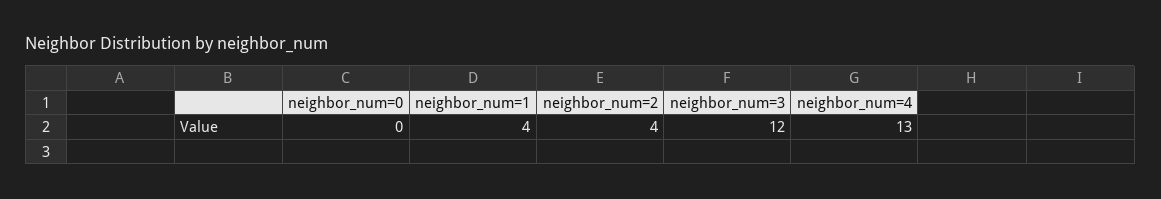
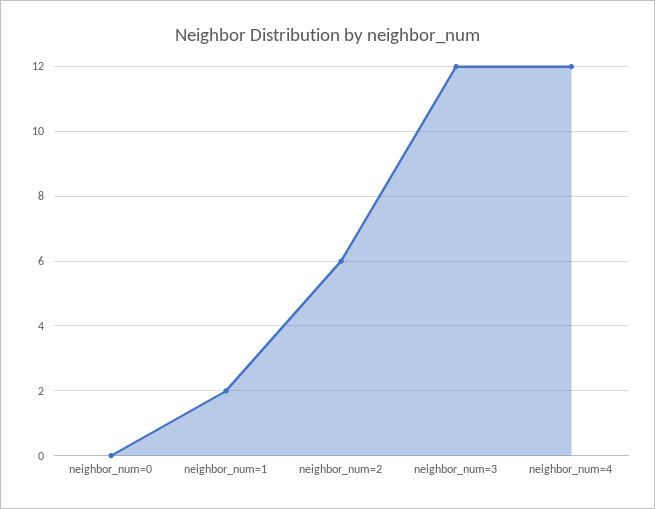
  {
    "neighbor_num=0": 0,
-   "neighbor_num=1": 4,
+   "neighbor_num=1": 2,
-   "neighbor_num=2": 4,
+   "neighbor_num=2": 6,
    "neighbor_num=3": 12,
-   "neighbor_num=4": 13
+   "neighbor_num=4": 12
  }

